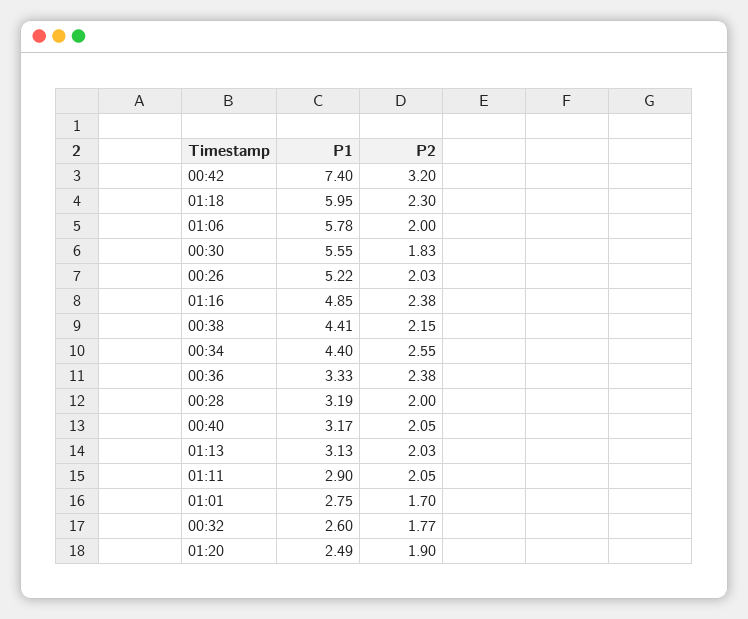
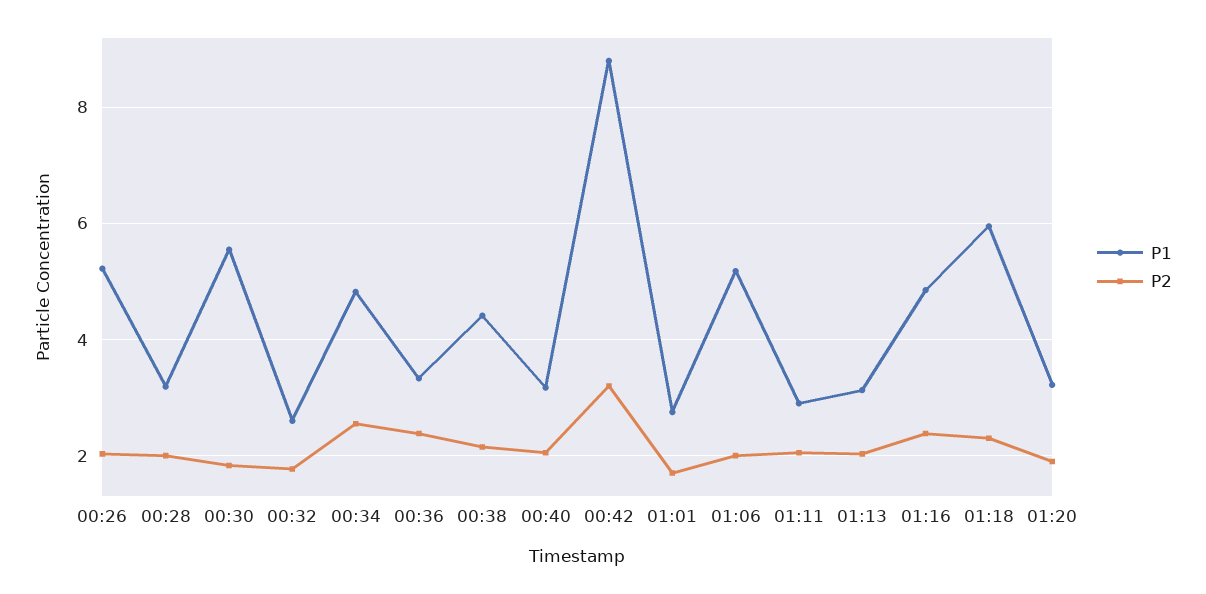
  {
    "P1": {
-     "00:42": 7.4,
+     "00:42": 8.8,
      "01:18": 5.95,
-     "01:06": 5.78,
+     "01:06": 5.2,
      "00:30": 5.55,
      "00:26": 5.22,
      "01:16": 4.85,
      "00:38": 4.41,
-     "00:34": 4.4,
+     "00:34": 4.8,
      "00:36": 3.33,
      "00:28": 3.19,
      "00:40": 3.17,
      "01:13": 3.13,
      "01:11": 2.9,
      "01:01": 2.75,
      "00:32": 2.6,
-     "01:20": 2.49
+     "01:20": 3.2
    },
    "P2": {
      "00:42": 3.2,
      "01:18": 2.3,
      "01:06": 2,
      "00:30": 1.83,
      "00:26": 2.03,
      "01:16": 2.38,
      "00:38": 2.15,
      "00:34": 2.55,
      "00:36": 2.38,
      "00:28": 2,
      "00:40": 2.05,
      "01:13": 2.03,
      "01:11": 2.05,
      "01:01": 1.7,
      "00:32": 1.77,
      "01:20": 1.9
    }
  }

